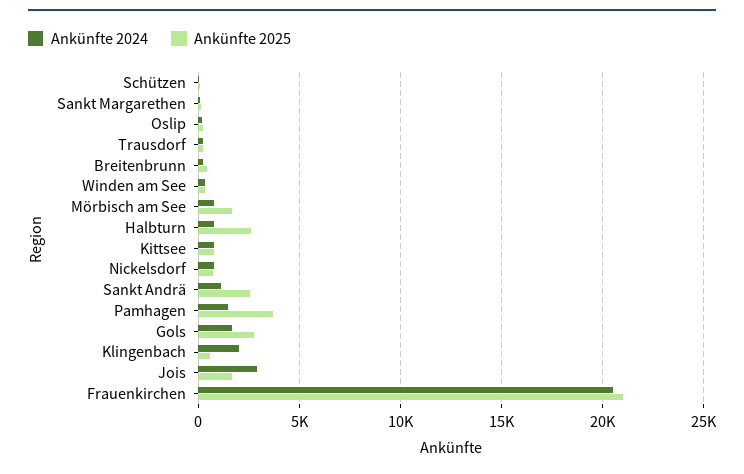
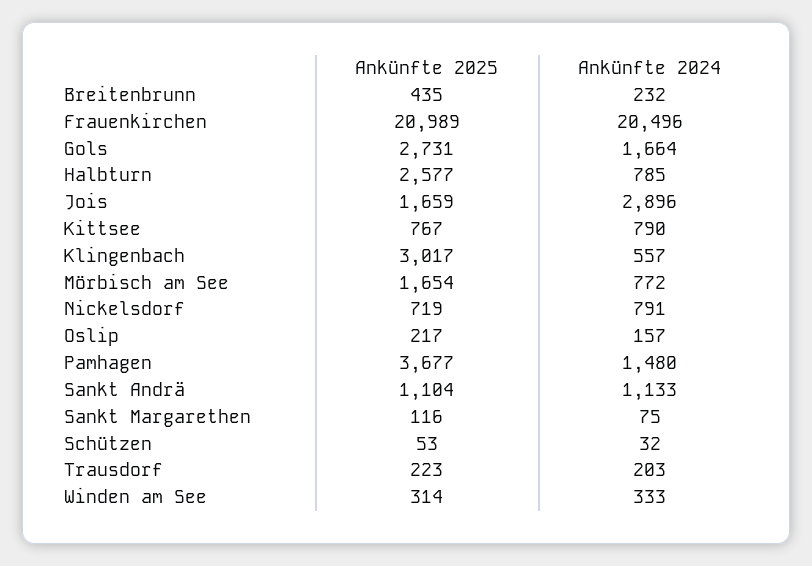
  {
    "Ankünfte 2024": {
      "Schützen": 32,
      "Sankt Margarethen": 75,
      "Oslip": 157,
      "Trausdorf": 203,
      "Breitenbrunn": 232,
      "Winden am See": 333,
      "Mörbisch am See": 772,
      "Halbturn": 785,
      "Kittsee": 790,
      "Nickelsdorf": 791,
      "Sankt Andrä": 1133,
      "Pamhagen": 1480,
      "Gols": 1664,
-     "Klingenbach": 2000,
+     "Klingenbach": 557,
      "Jois": 2896,
      "Frauenkirchen": 20496
    },
    "Ankünfte 2025": {
      "Schützen": 53,
      "Sankt Margarethen": 116,
      "Oslip": 217,
      "Trausdorf": 223,
      "Breitenbrunn": 435,
      "Winden am See": 314,
      "Mörbisch am See": 1654,
      "Halbturn": 2577,
      "Kittsee": 767,
      "Nickelsdorf": 719,
-     "Sankt Andrä": 2500,
+     "Sankt Andrä": 1104,
      "Pamhagen": 3677,
      "Gols": 2731,
-     "Klingenbach": 500,
+     "Klingenbach": 3017,
      "Jois": 1659,
      "Frauenkirchen": 20989
    }
  }

